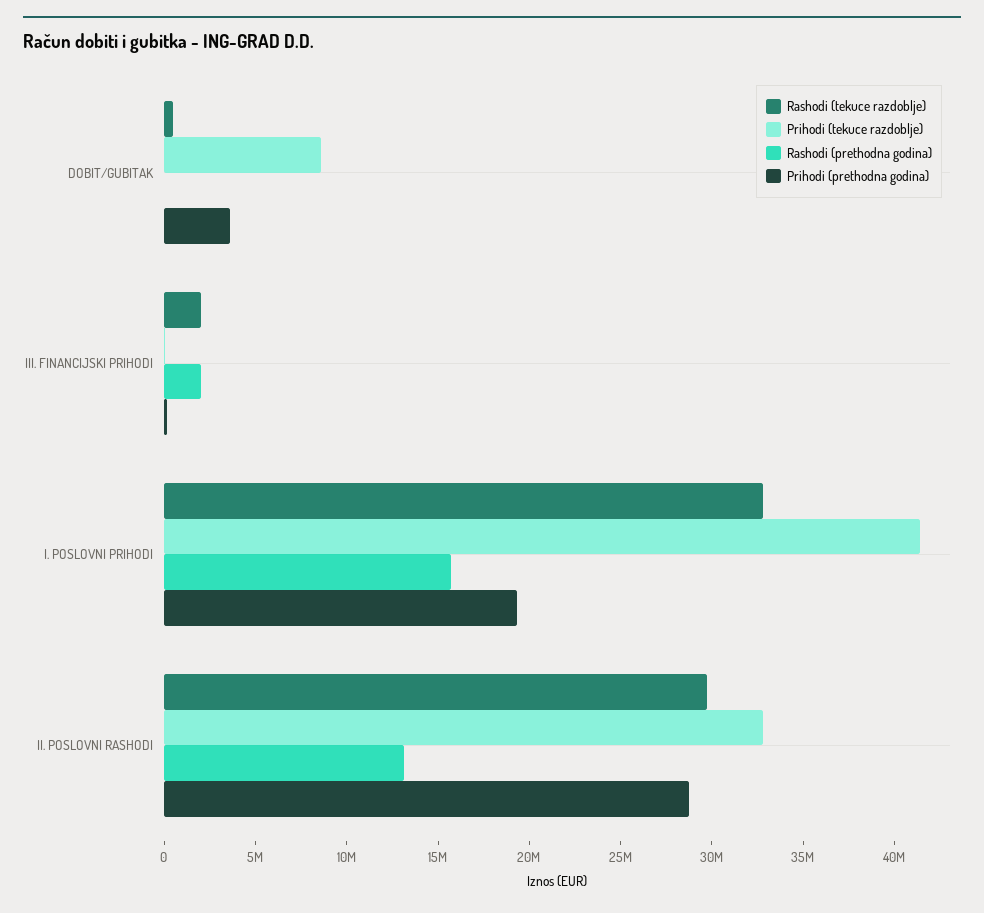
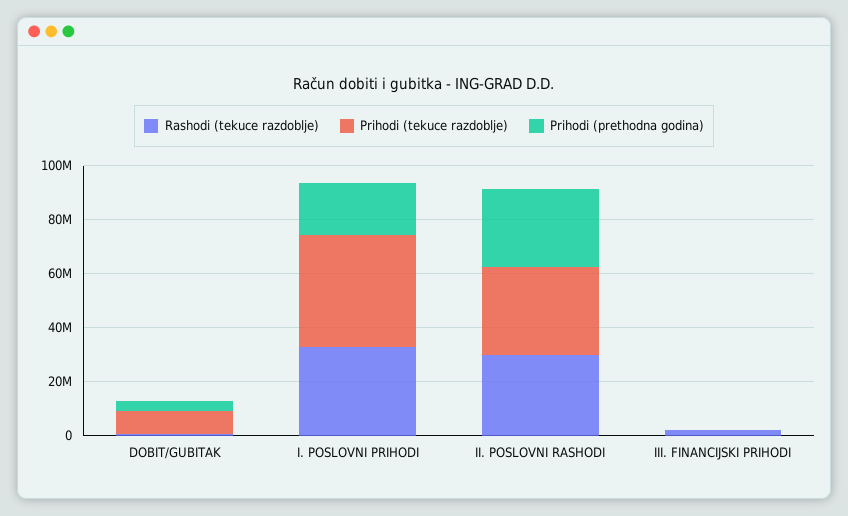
  {
    "Rashodi (tekuce razdoblje)": {
      "DOBIT/GUBITAK": 0,
      "III. FINANCIJSKI PRIHODI": 2000000,
      "I. POSLOVNI PRIHODI": 33000000,
      "II. POSLOVNI RASHODI": 30000000
    },
    "Prihodi (tekuce razdoblje)": {
      "DOBIT/GUBITAK": 9000000,
      "III. FINANCIJSKI PRIHODI": 0,
      "I. POSLOVNI PRIHODI": 41000000,
      "II. POSLOVNI RASHODI": 33000000
    },
-   "Rashodi (prethodna godina)": {
-     "DOBIT/GUBITAK": 0,
-     "III. FINANCIJSKI PRIHODI": 2000000,
-     "I. POSLOVNI PRIHODI": 16000000,
-     "II. POSLOVNI RASHODI": 13000000
-   },
    "Prihodi (prethodna godina)": {
      "DOBIT/GUBITAK": 4000000,
      "III. FINANCIJSKI PRIHODI": 0,
      "I. POSLOVNI PRIHODI": 19000000,
      "II. POSLOVNI RASHODI": 29000000
    }
  }

